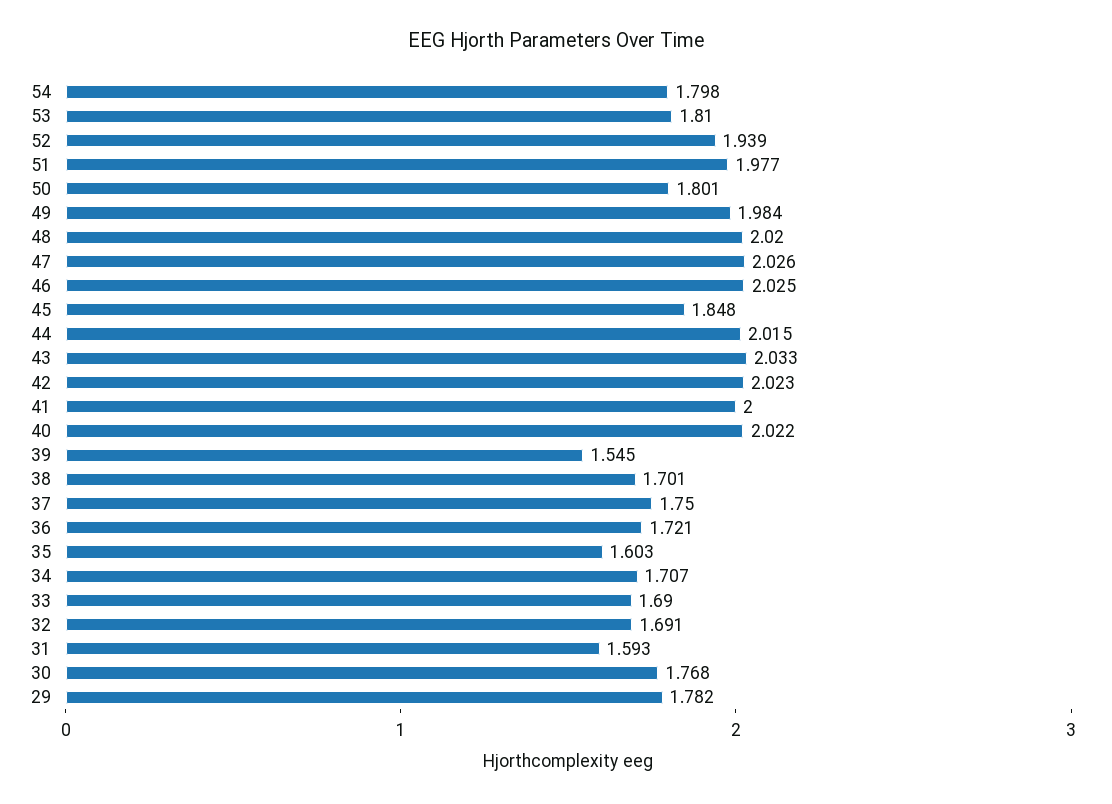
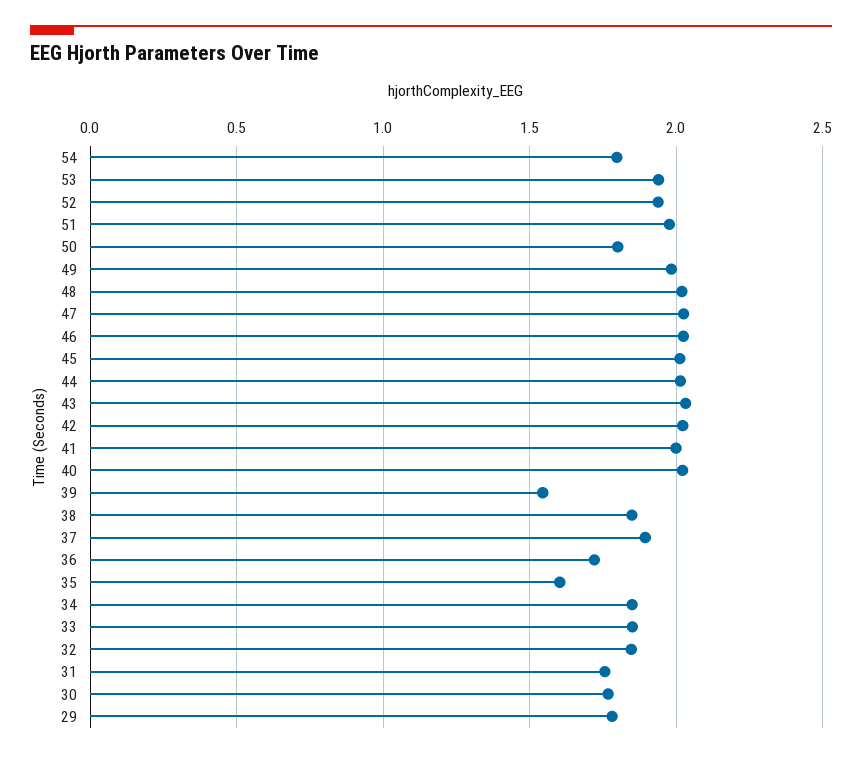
  {
    "54": 1.798,
-   "53": 1.81,
+   "53": 1.95,
    "52": 1.939,
    "51": 1.977,
    "50": 1.801,
    "49": 1.984,
    "48": 2.02,
    "47": 2.026,
    "46": 2.025,
-   "45": 1.848,
+   "45": 2,
    "44": 2.015,
    "43": 2.033,
    "42": 2.023,
    "41": 2,
    "40": 2.022,
    "39": 1.545,
-   "38": 1.701,
+   "38": 1.85,
-   "37": 1.75,
+   "37": 1.9,
    "36": 1.721,
    "35": 1.603,
-   "34": 1.707,
+   "34": 1.85,
-   "33": 1.69,
+   "33": 1.85,
-   "32": 1.691,
+   "32": 1.85,
-   "31": 1.593,
+   "31": 1.75,
    "30": 1.768,
    "29": 1.782
  }

